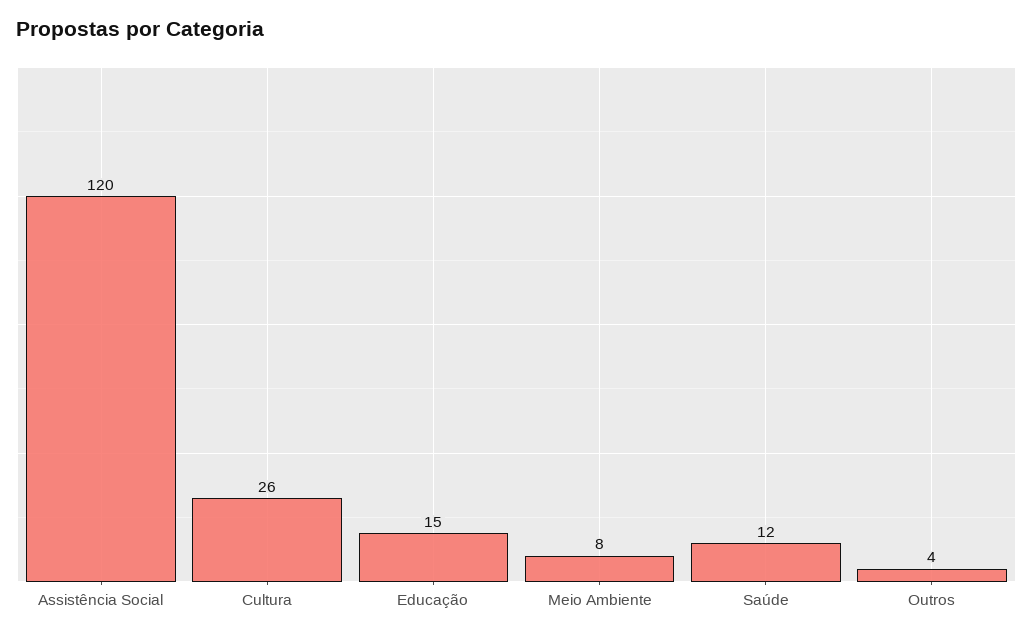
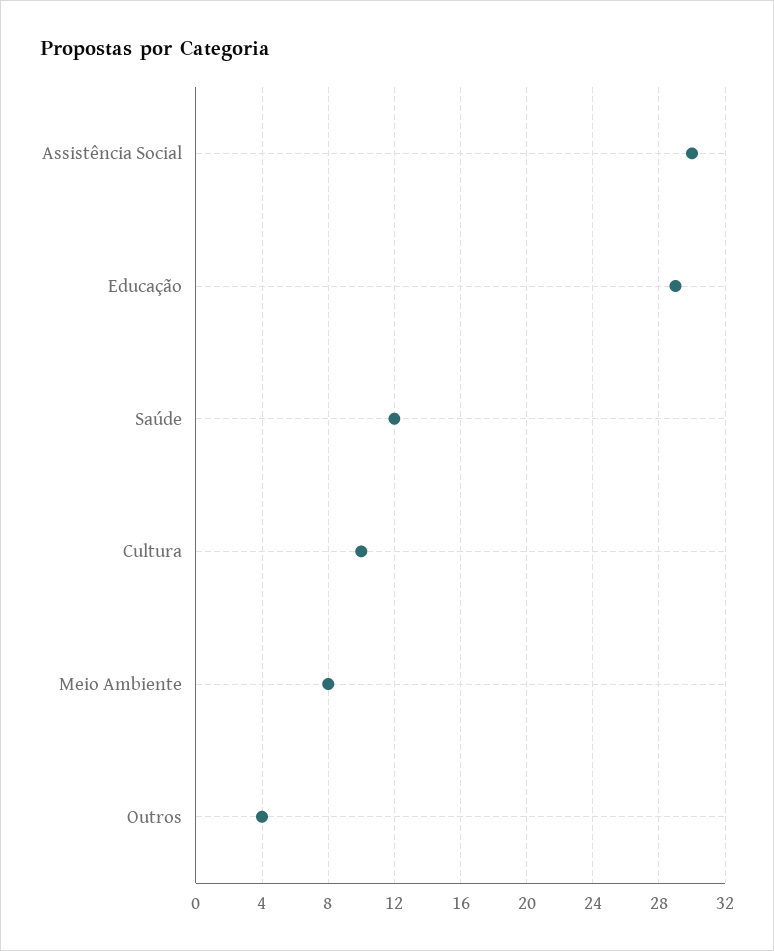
  {
-   "Assistência Social": 120,
+   "Assistência Social": 30,
-   "Cultura": 26,
+   "Cultura": 10,
-   "Educação": 15,
+   "Educação": 29,
    "Meio Ambiente": 8,
    "Saúde": 12,
    "Outros": 4
  }

